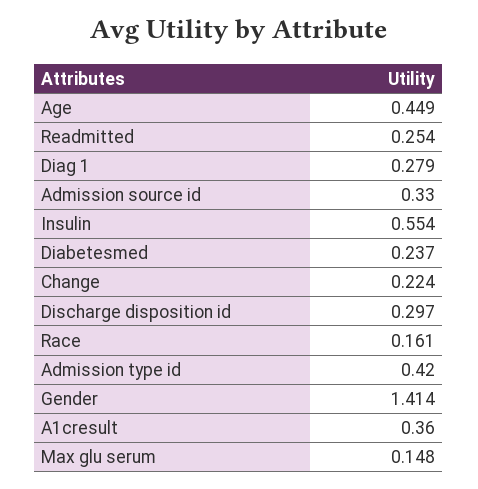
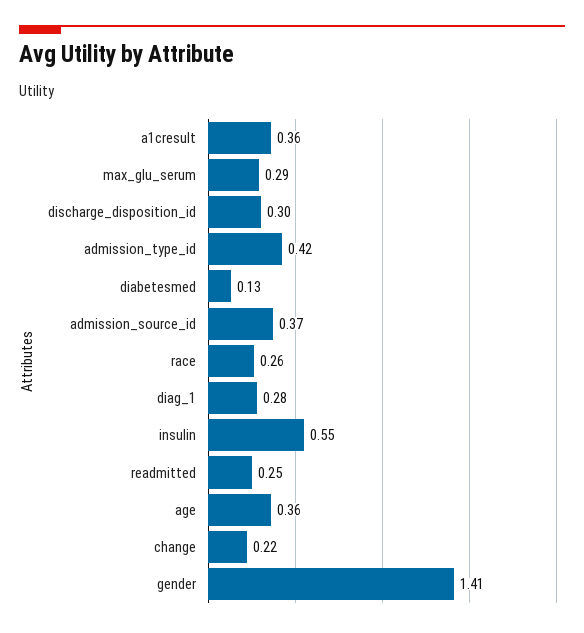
  {
-   "Age": 0.449,
+   "Age": 0.36,
    "Readmitted": 0.254,
    "Diag 1": 0.279,
-   "Admission source id": 0.33,
+   "Admission source id": 0.37,
    "Insulin": 0.554,
-   "Diabetesmed": 0.237,
+   "Diabetesmed": 0.13,
    "Change": 0.224,
    "Discharge disposition id": 0.297,
-   "Race": 0.161,
+   "Race": 0.26,
    "Admission type id": 0.42,
    "Gender": 1.414,
    "A1cresult": 0.36,
-   "Max glu serum": 0.148
+   "Max glu serum": 0.29
  }

